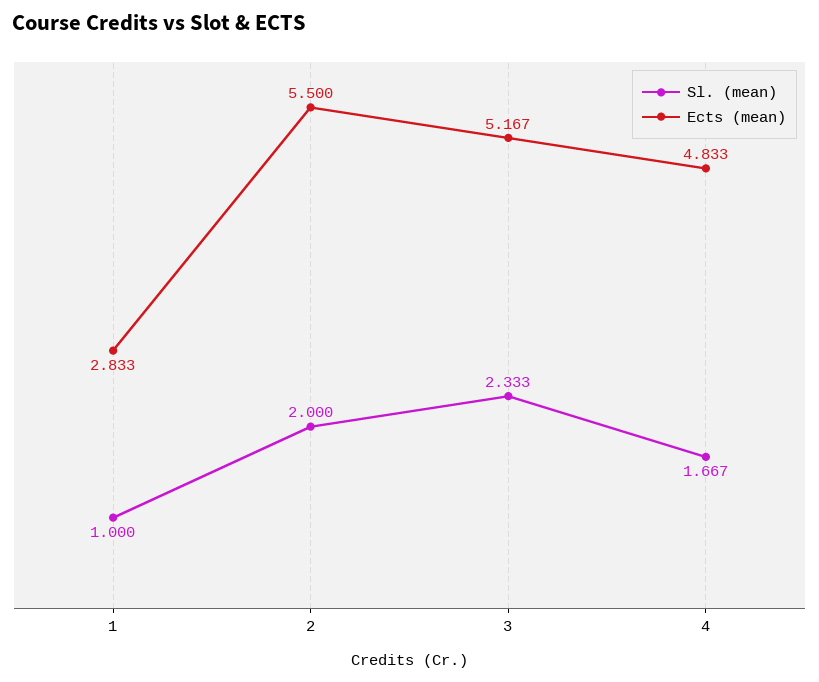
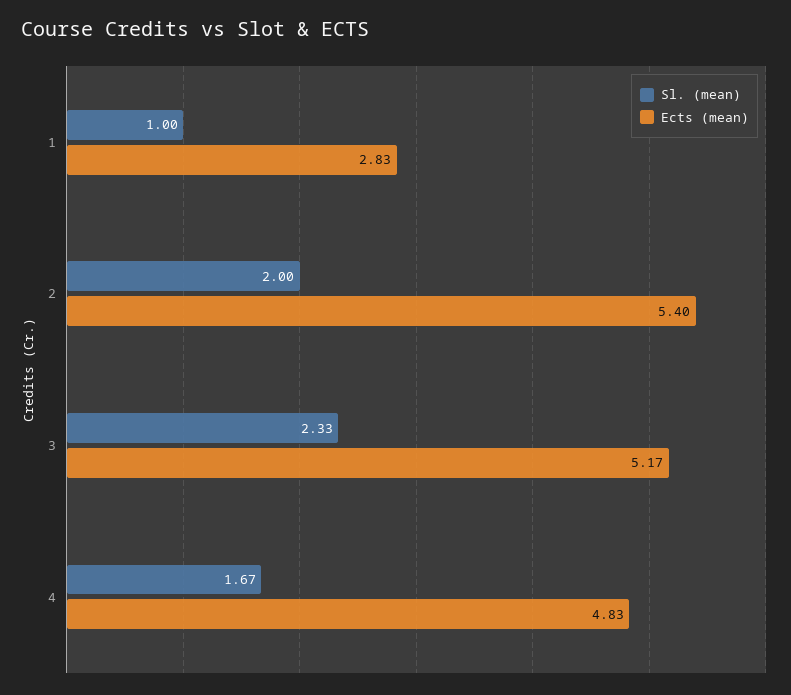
  {
    "Sl. (mean)": {
      "1": 1,
      "2": 2,
      "3": 2.333,
      "4": 1.667
    },
    "Ects (mean)": {
      "1": 2.833,
-     "2": 5.5,
+     "2": 5.4,
      "3": 5.167,
      "4": 4.833
    }
  }

